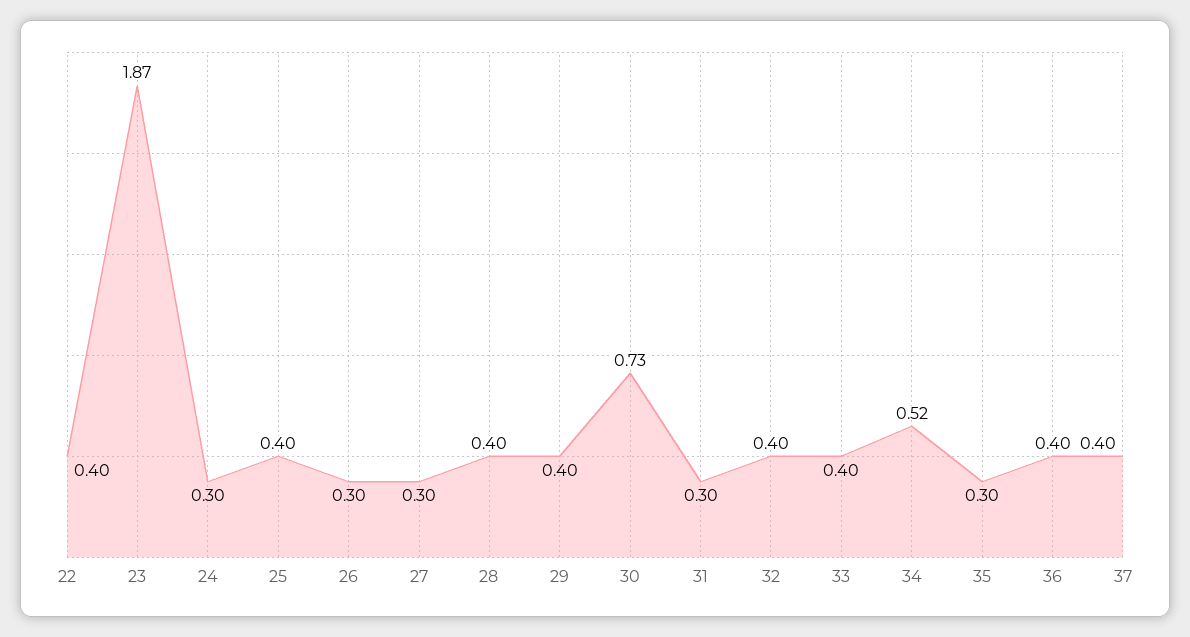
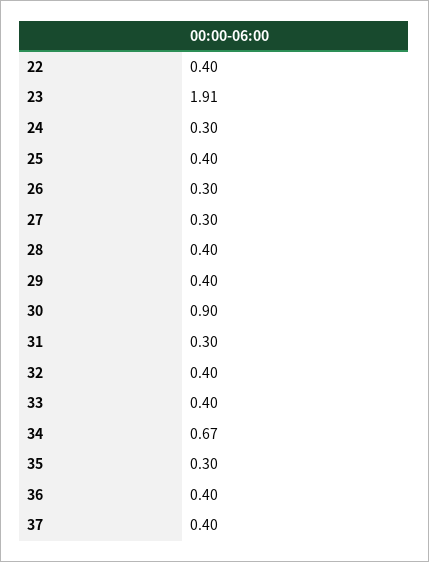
  {
    "22": 0.4,
-   "23": 1.87,
+   "23": 1.91,
    "24": 0.3,
    "25": 0.4,
    "26": 0.3,
    "27": 0.3,
    "28": 0.4,
    "29": 0.4,
-   "30": 0.73,
+   "30": 0.9,
    "31": 0.3,
    "32": 0.4,
    "33": 0.4,
-   "34": 0.52,
+   "34": 0.67,
    "35": 0.3,
    "36": 0.4,
    "37": 0.4
  }

